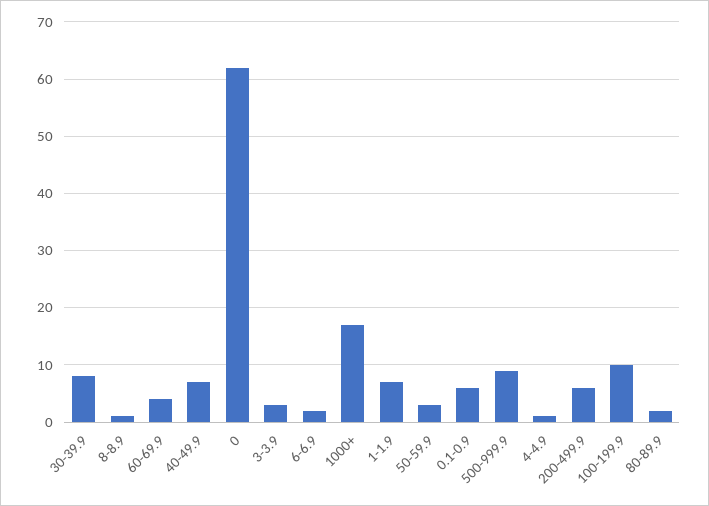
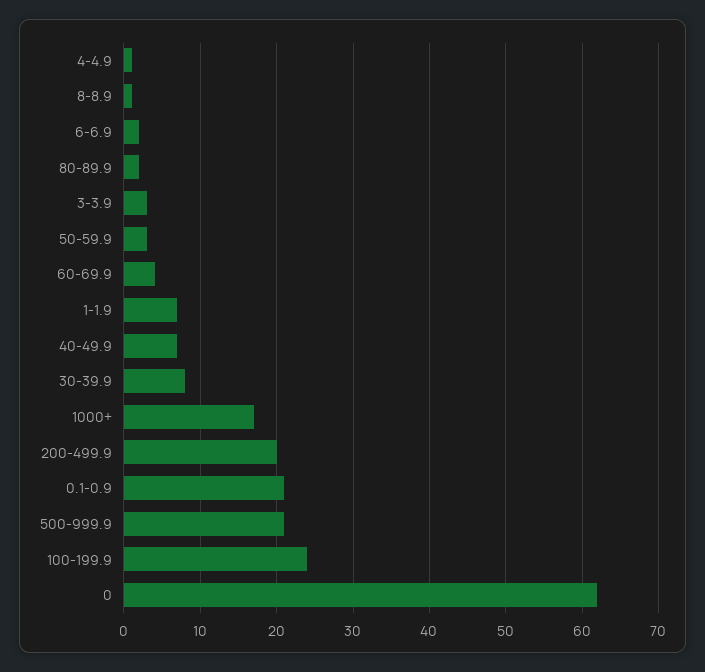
  {
    "30-39.9": 8,
    "8-8.9": 1,
    "60-69.9": 4,
    "40-49.9": 7,
    "0": 62,
    "3-3.9": 3,
    "6-6.9": 2,
    "1000+": 17,
    "1-1.9": 7,
    "50-59.9": 3,
-   "0.1-0.9": 5,
+   "0.1-0.9": 21,
-   "500-999.9": 10,
+   "500-999.9": 21,
    "4-4.9": 1,
-   "200-499.9": 5,
+   "200-499.9": 20,
-   "100-199.9": 10,
+   "100-199.9": 24,
    "80-89.9": 2
  }

